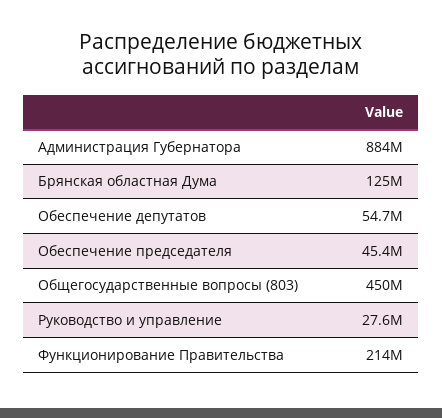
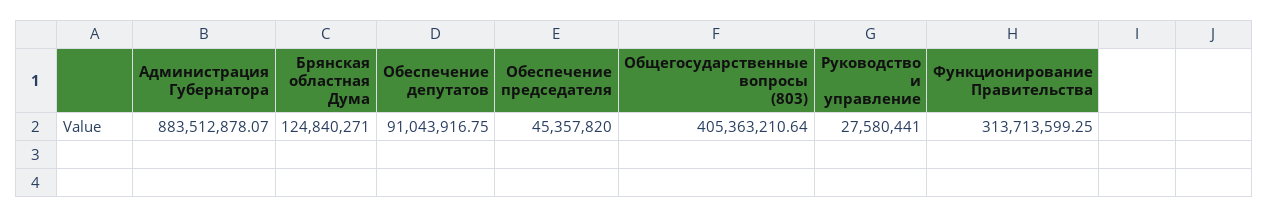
  {
    "Администрация Губернатора": 883512878.07,
    "Брянская областная Дума": 124840271,
-   "Обеспечение депутатов": 54700000,
+   "Обеспечение депутатов": 91043916.75,
    "Обеспечение председателя": 45357820,
-   "Общегосударственные вопросы (803)": 450000000,
+   "Общегосударственные вопросы (803)": 405363210.64,
    "Руководство и управление": 27580441,
-   "Функционирование Правительства": 214000000
+   "Функционирование Правительства": 313713599.25
  }

